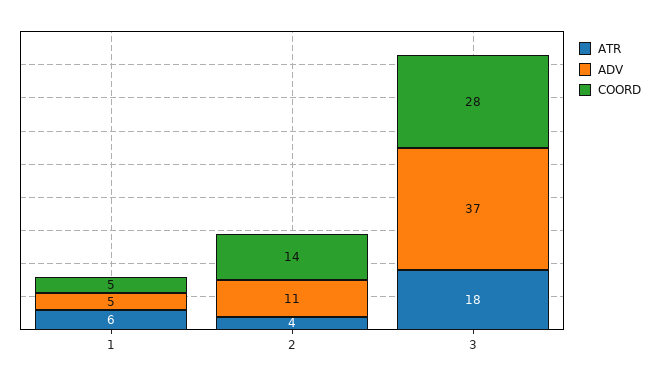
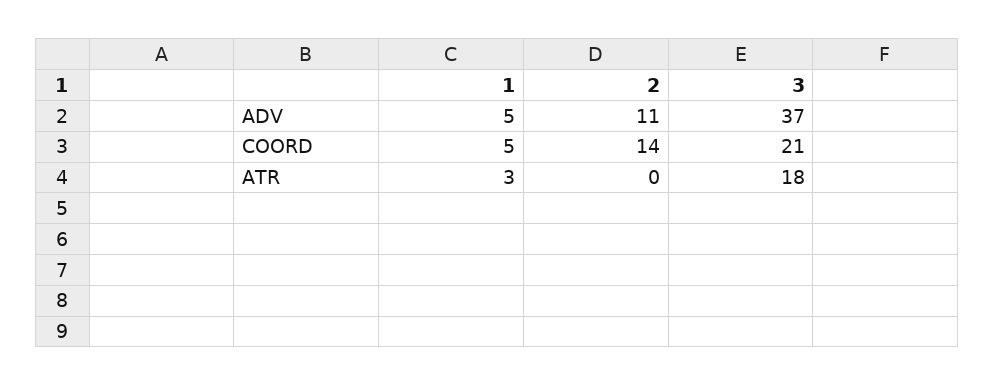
  {
    "ATR": {
-     "1": 6,
+     "1": 3,
-     "2": 4,
+     "2": 0,
      "3": 18
    },
    "ADV": {
      "1": 5,
      "2": 11,
      "3": 37
    },
    "COORD": {
      "1": 5,
      "2": 14,
-     "3": 28
+     "3": 21
    }
  }

